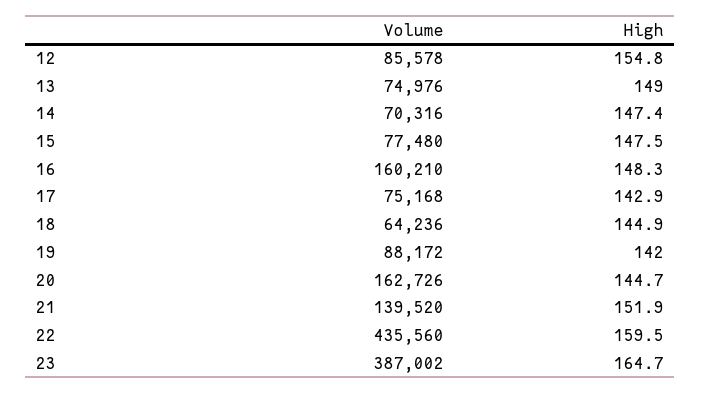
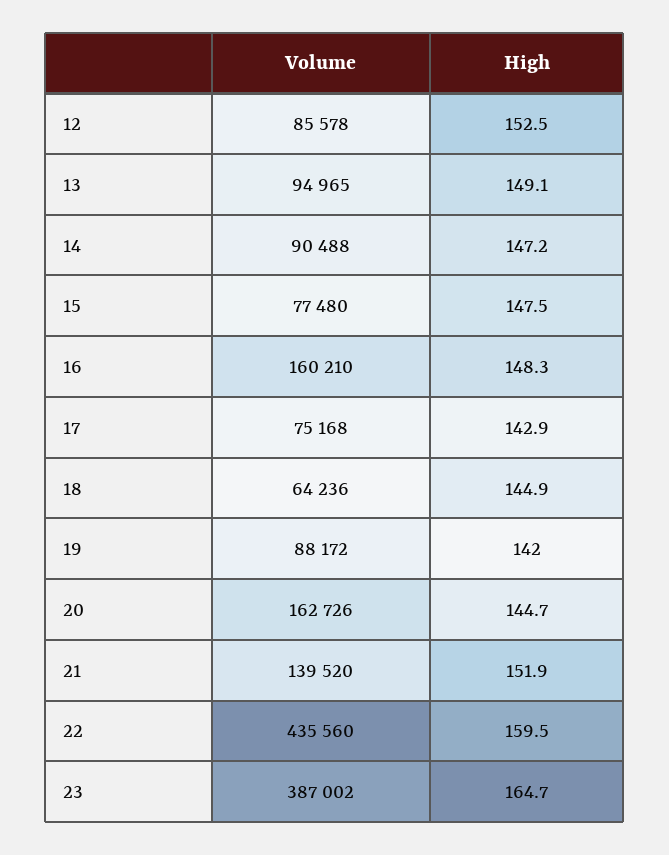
  {
    "Volume": {
      "12": 85578,
-     "13": 74976,
+     "13": 94965,
-     "14": 70316,
+     "14": 90488,
      "15": 77480,
      "16": 160210,
      "17": 75168,
      "18": 64236,
      "19": 88172,
      "20": 162726,
      "21": 139520,
      "22": 435560,
      "23": 387002
    },
    "High": {
-     "12": 154.8,
+     "12": 152.5,
-     "13": 149,
+     "13": 149.1,
-     "14": 147.4,
+     "14": 147.2,
      "15": 147.5,
      "16": 148.3,
      "17": 142.9,
      "18": 144.9,
      "19": 142,
      "20": 144.7,
      "21": 151.9,
      "22": 159.5,
      "23": 164.7
    }
  }

